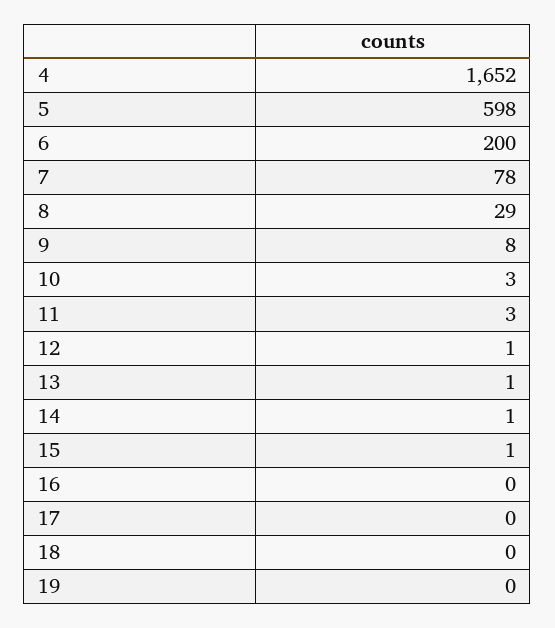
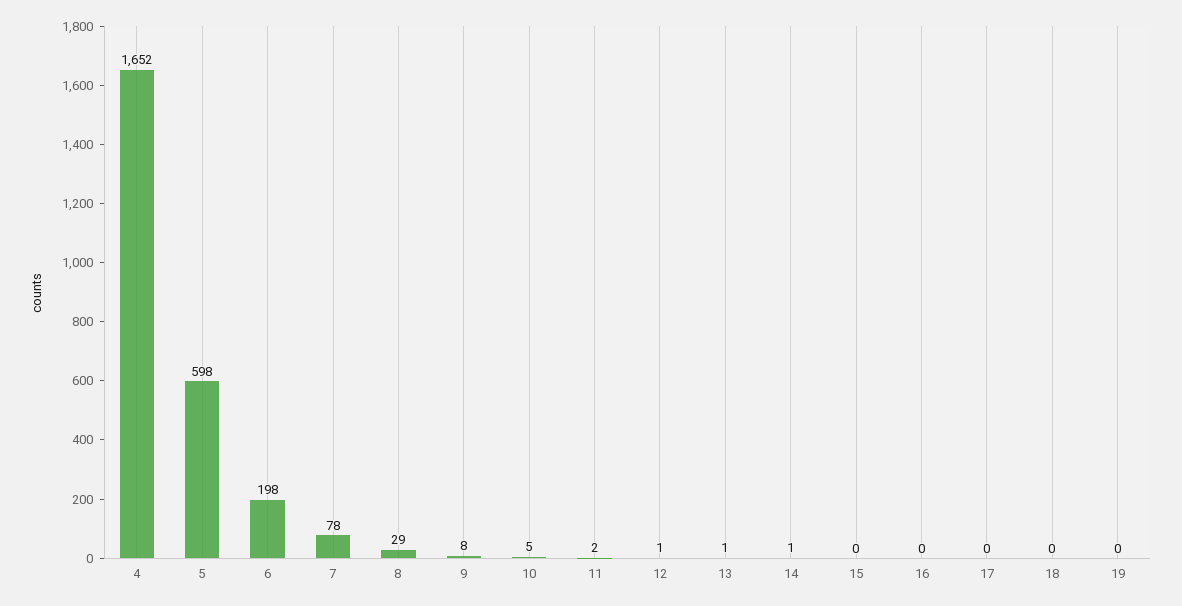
  {
    "4": 1652,
    "5": 598,
-   "6": 200,
+   "6": 198,
    "7": 78,
    "8": 29,
    "9": 8,
-   "10": 3,
+   "10": 5,
-   "11": 3,
+   "11": 2,
    "12": 1,
    "13": 1,
    "14": 1,
-   "15": 1,
+   "15": 0,
    "16": 0,
    "17": 0,
    "18": 0,
    "19": 0
  }

